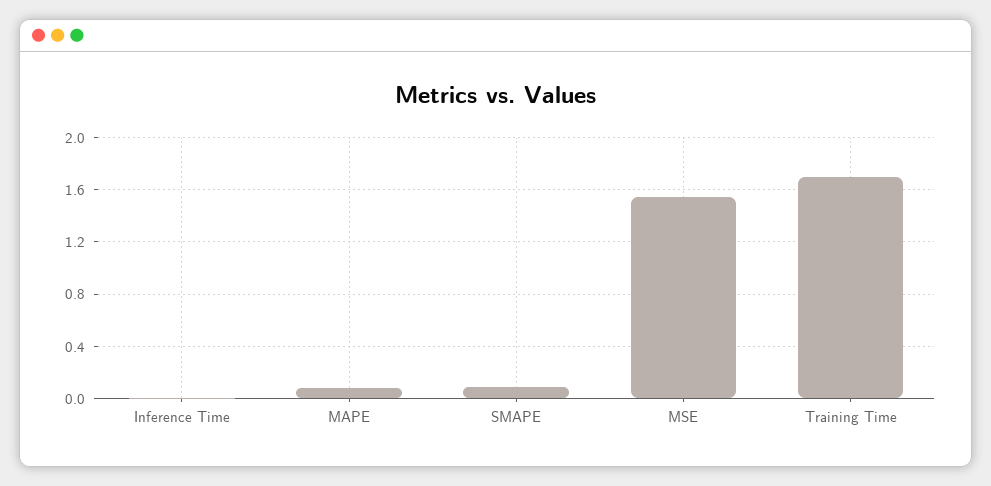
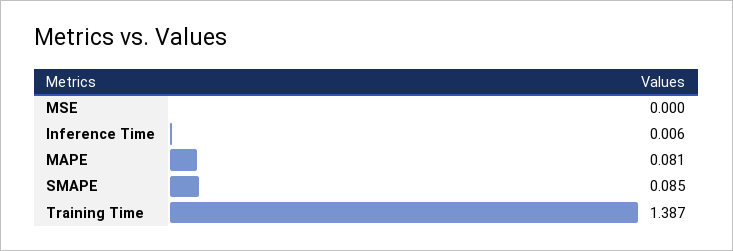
  {
    "Inference Time": 0.006,
    "MAPE": 0.081,
    "SMAPE": 0.085,
-   "MSE": 1.55,
+   "MSE": 0,
-   "Training Time": 1.7
+   "Training Time": 1.387
  }

